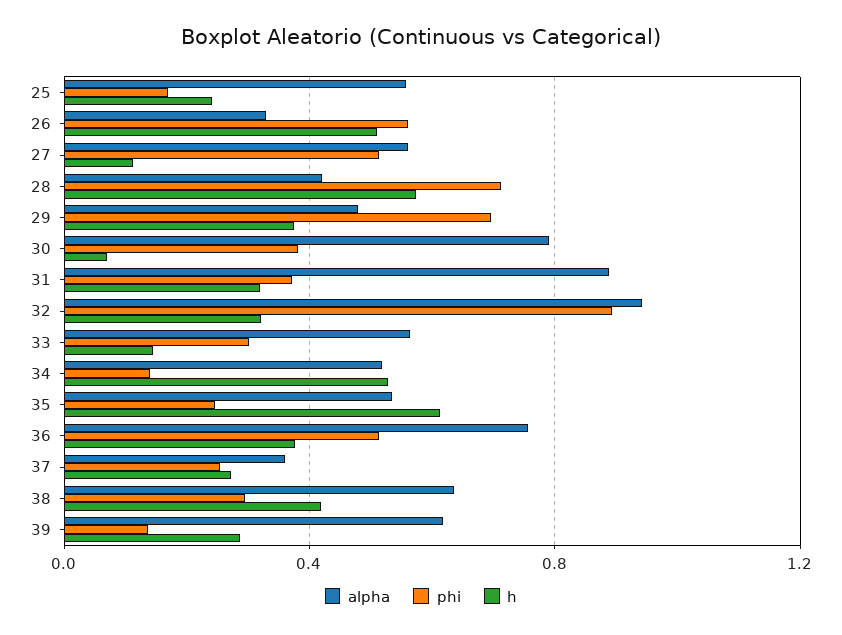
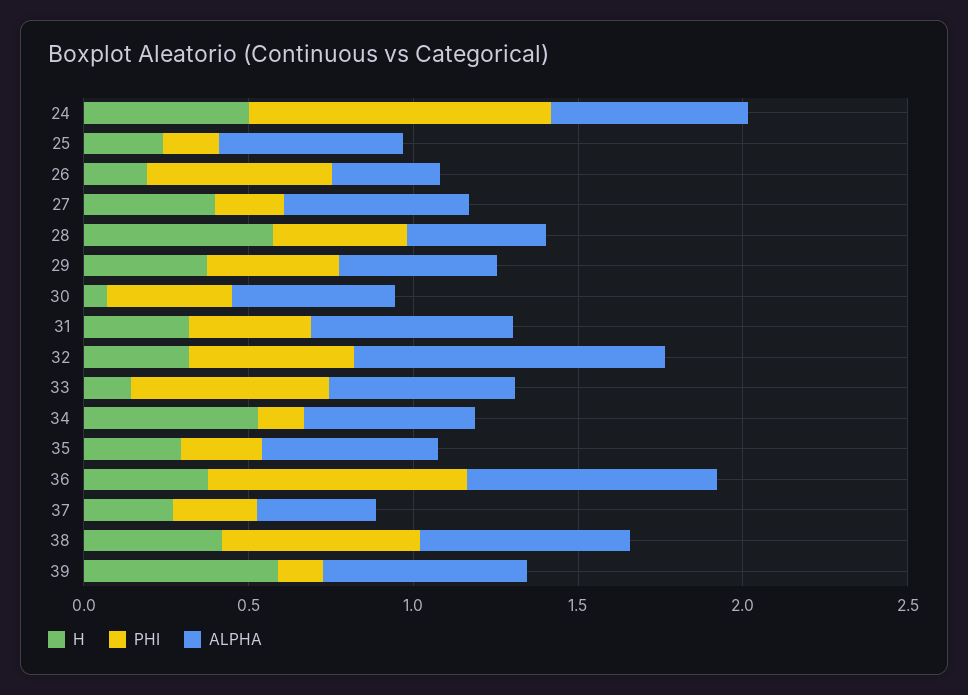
  {
    "alpha": {
      "25": 0.55,
      "26": 0.35,
      "27": 0.55,
      "28": 0.4,
      "29": 0.5,
-     "30": 0.8,
+     "30": 0.5,
-     "31": 0.9,
+     "31": 0.6,
      "32": 0.95,
      "33": 0.55,
      "34": 0.5,
      "35": 0.55,
      "36": 0.75,
      "37": 0.35,
      "38": 0.65,
-     "39": 0.6
+     "39": 0.6,
+     "24": 0.6
    },
    "phi": {
      "25": 0.15,
      "26": 0.55,
-     "27": 0.5,
+     "27": 0.2,
-     "28": 0.7,
+     "28": 0.4,
-     "29": 0.7,
+     "29": 0.4,
      "30": 0.4,
      "31": 0.35,
-     "32": 0.9,
+     "32": 0.5,
-     "33": 0.3,
+     "33": 0.6,
      "34": 0.15,
      "35": 0.25,
-     "36": 0.5,
+     "36": 0.8,
      "37": 0.25,
-     "38": 0.3,
+     "38": 0.6,
-     "39": 0.15
+     "39": 0.15,
+     "24": 0.9
    },
    "h": {
      "25": 0.25,
-     "26": 0.5,
+     "26": 0.2,
-     "27": 0.1,
+     "27": 0.4,
      "28": 0.55,
      "29": 0.35,
      "30": 0.05,
      "31": 0.3,
      "32": 0.3,
      "33": 0.15,
      "34": 0.55,
-     "35": 0.6,
+     "35": 0.3,
      "36": 0.4,
      "37": 0.25,
      "38": 0.4,
-     "39": 0.3
+     "39": 0.6,
+     "24": 0.5
    }
  }

